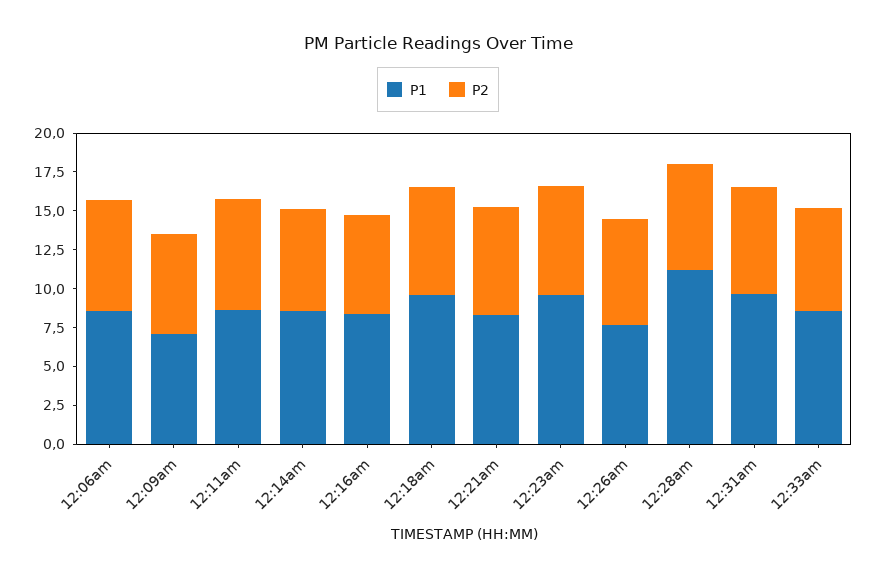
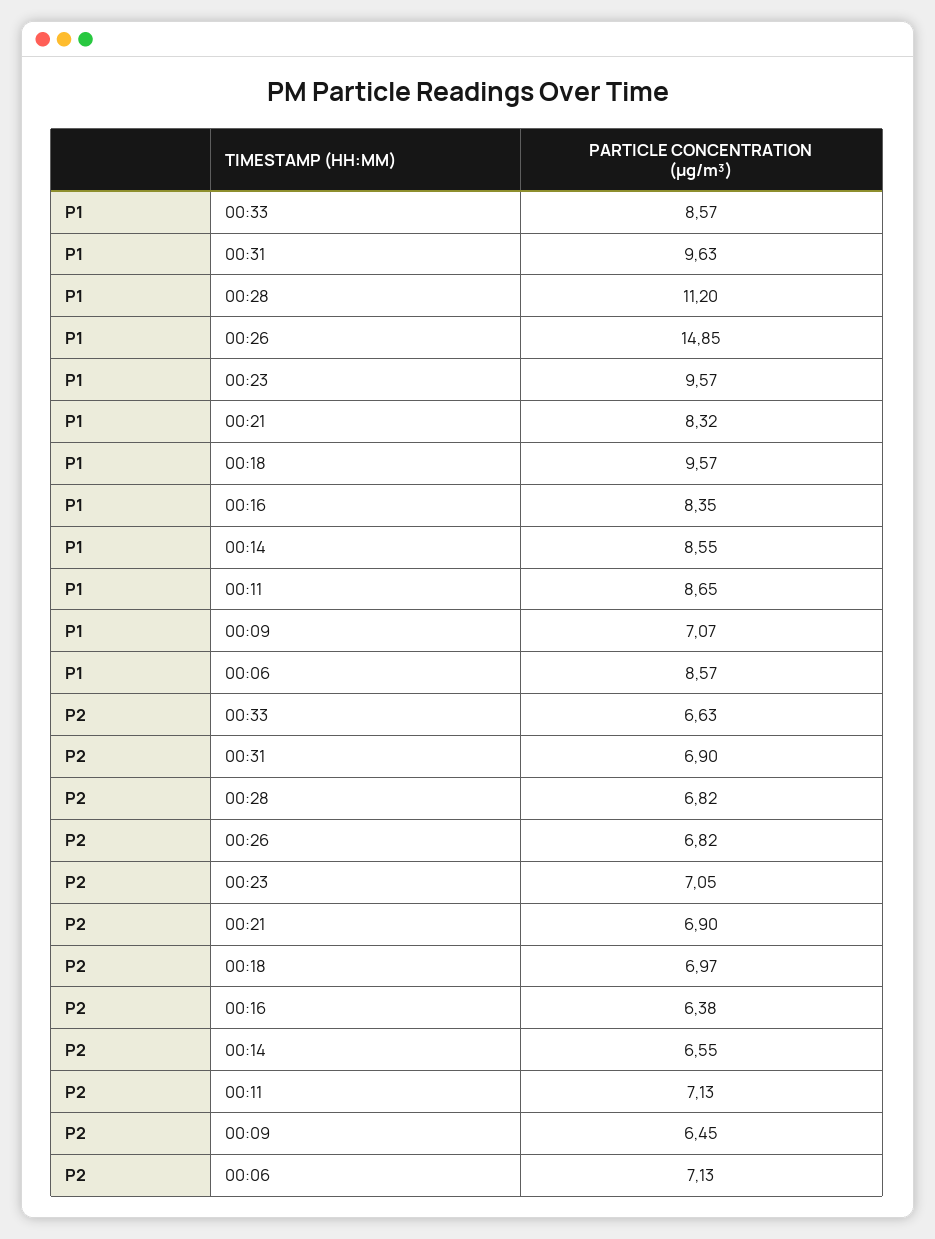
  {
    "P1": {
      "12:06am": 8.57,
      "12:09am": 7.07,
      "12:11am": 8.65,
      "12:14am": 8.55,
      "12:16am": 8.35,
      "12:18am": 9.57,
      "12:21am": 8.32,
      "12:23am": 9.57,
-     "12:26am": 7.5,
+     "12:26am": 14.85,
      "12:28am": 11.2,
      "12:31am": 9.63,
      "12:33am": 8.57
    },
    "P2": {
      "12:06am": 7.13,
      "12:09am": 6.45,
      "12:11am": 7.13,
      "12:14am": 6.55,
      "12:16am": 6.38,
      "12:18am": 6.97,
      "12:21am": 6.9,
      "12:23am": 7.05,
      "12:26am": 6.82,
      "12:28am": 6.82,
      "12:31am": 6.9,
      "12:33am": 6.63
    }
  }

